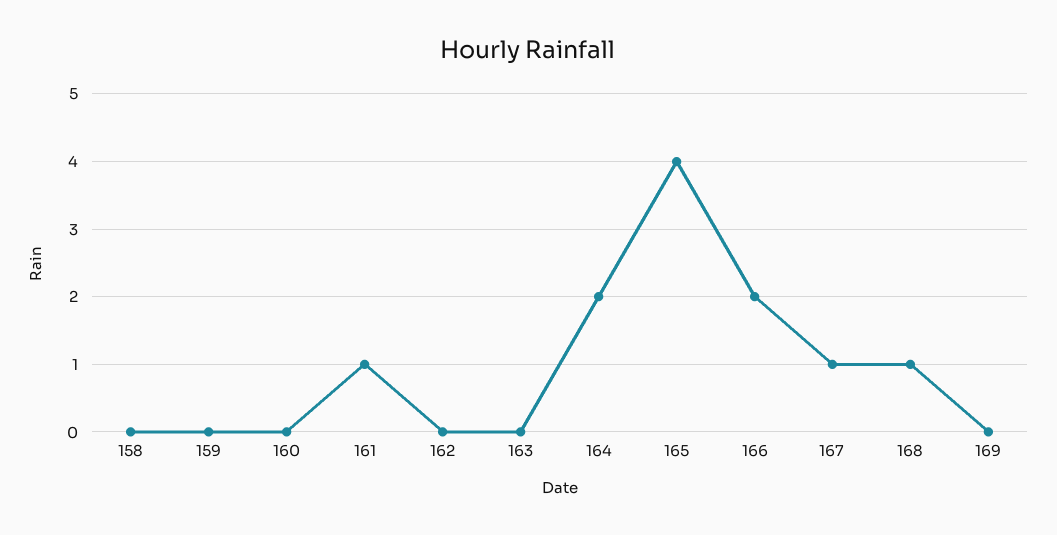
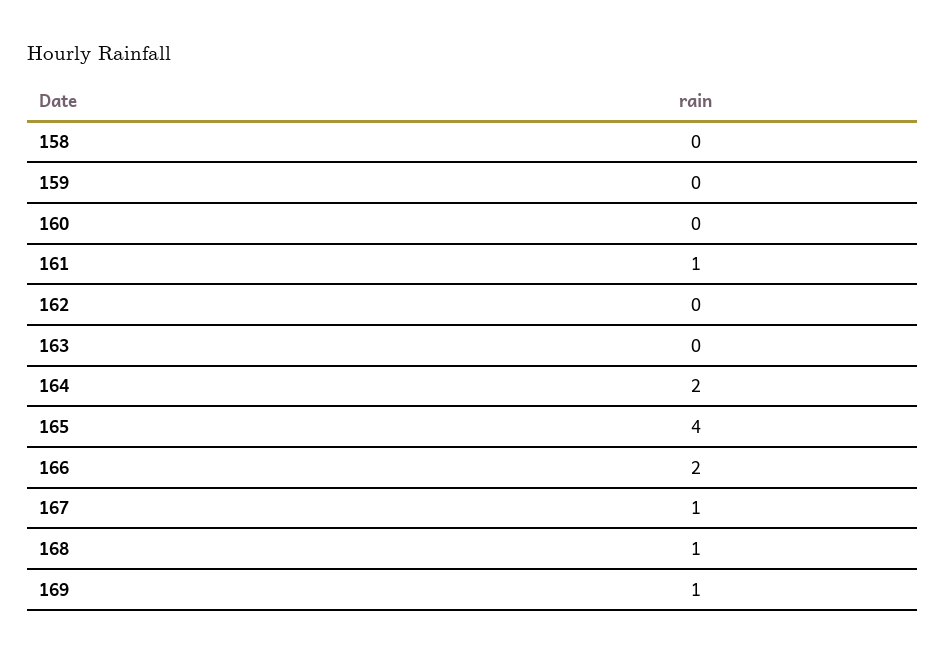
  {
    "158": 0,
    "159": 0,
    "160": 0,
    "161": 1,
    "162": 0,
    "163": 0,
    "164": 2,
    "165": 4,
    "166": 2,
    "167": 1,
    "168": 1,
-   "169": 0
+   "169": 1
  }

